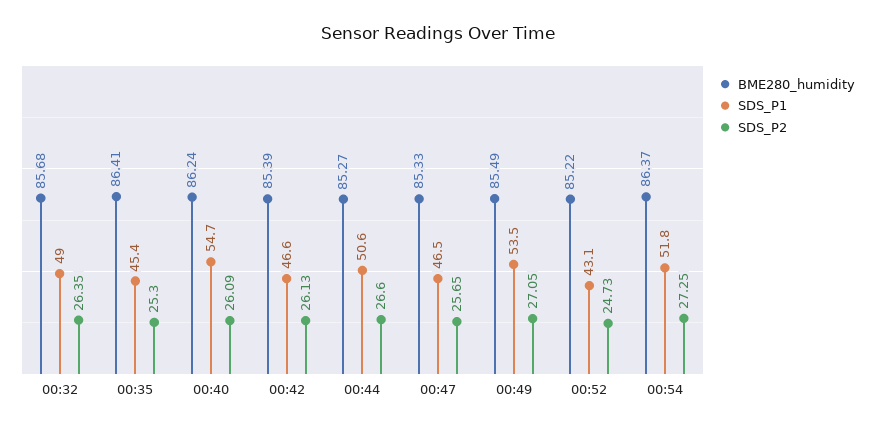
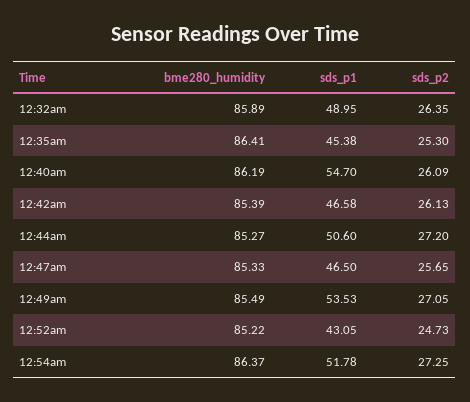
  {
    "BME280_humidity": {
-     "00:32": 85.68,
+     "00:32": 85.89,
      "00:35": 86.41,
-     "00:40": 86.24,
+     "00:40": 86.19,
      "00:42": 85.39,
      "00:44": 85.27,
      "00:47": 85.33,
      "00:49": 85.49,
      "00:52": 85.22,
      "00:54": 86.37
    },
    "SDS_P1": {
      "00:32": 48.95,
      "00:35": 45.38,
      "00:40": 54.7,
      "00:42": 46.58,
      "00:44": 50.6,
      "00:47": 46.5,
      "00:49": 53.53,
      "00:52": 43.05,
      "00:54": 51.78
    },
    "SDS_P2": {
      "00:32": 26.35,
      "00:35": 25.3,
      "00:40": 26.09,
      "00:42": 26.13,
-     "00:44": 26.6,
+     "00:44": 27.2,
      "00:47": 25.65,
      "00:49": 27.05,
      "00:52": 24.73,
      "00:54": 27.25
    }
  }

